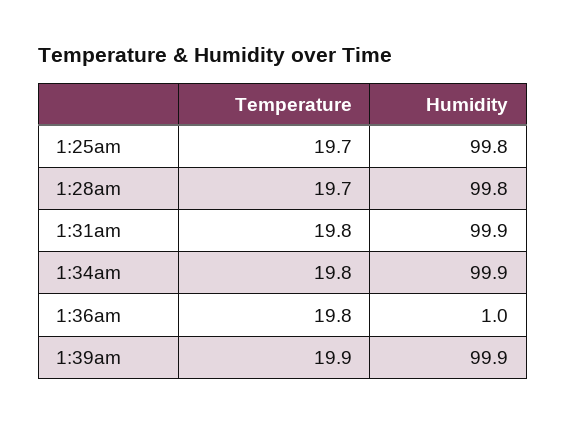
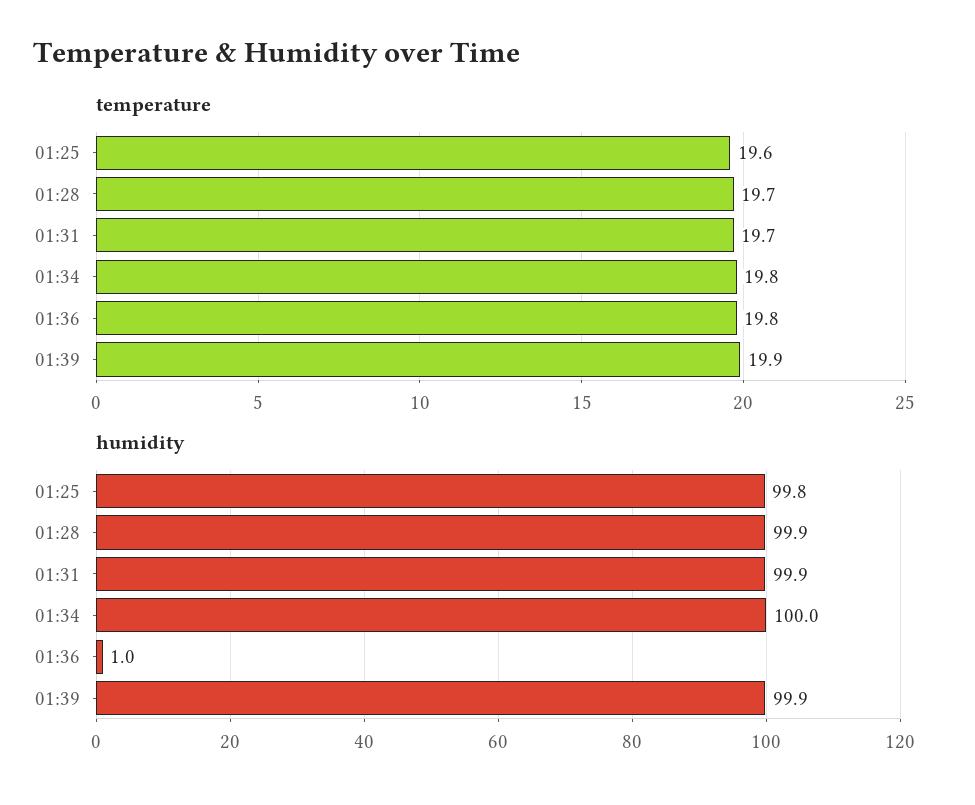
  {
    "Temperature": {
-     "1:25am": 19.7,
+     "1:25am": 19.6,
      "1:28am": 19.7,
-     "1:31am": 19.8,
+     "1:31am": 19.7,
      "1:34am": 19.8,
      "1:36am": 19.8,
      "1:39am": 19.9
    },
    "Humidity": {
      "1:25am": 99.8,
-     "1:28am": 99.8,
+     "1:28am": 99.9,
      "1:31am": 99.9,
-     "1:34am": 99.9,
+     "1:34am": 100,
      "1:36am": 1,
      "1:39am": 99.9
    }
  }

